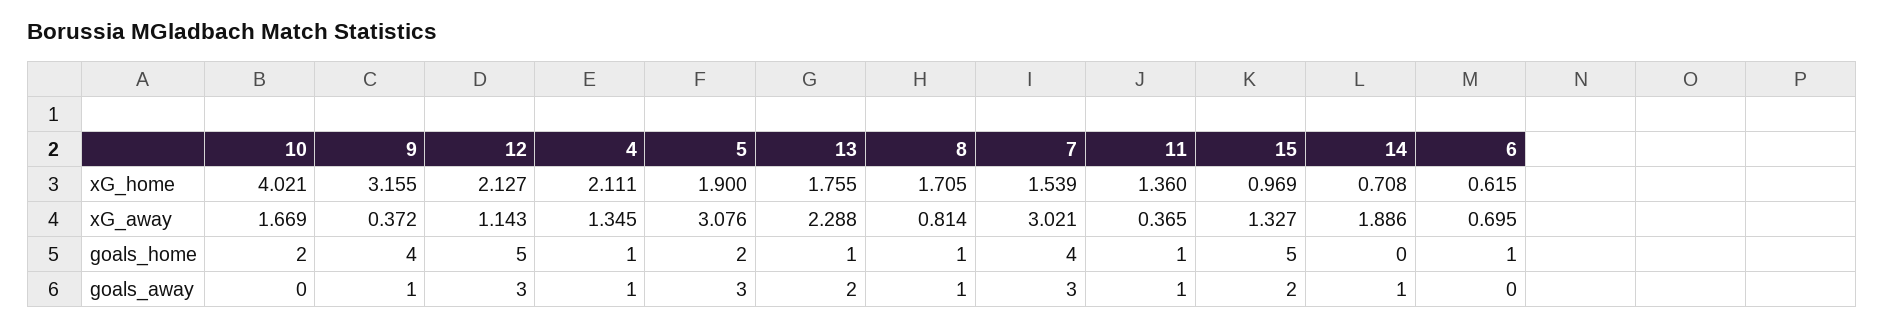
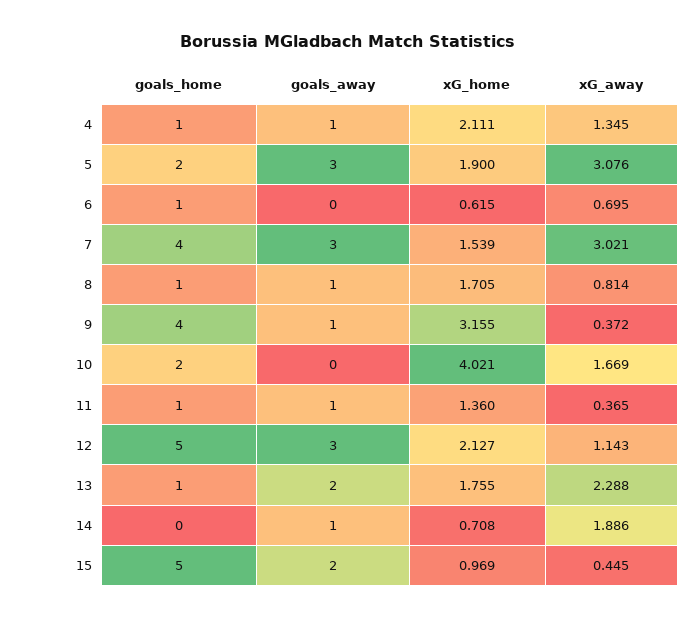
  {
    "10": {
      "xG_home": 4.021,
      "xG_away": 1.669,
      "goals_home": 2,
      "goals_away": 0
    },
    "9": {
      "xG_home": 3.155,
      "xG_away": 0.372,
      "goals_home": 4,
      "goals_away": 1
    },
    "12": {
      "xG_home": 2.127,
      "xG_away": 1.143,
      "goals_home": 5,
      "goals_away": 3
    },
    "4": {
      "xG_home": 2.111,
      "xG_away": 1.345,
      "goals_home": 1,
      "goals_away": 1
    },
    "5": {
      "xG_home": 1.9,
      "xG_away": 3.076,
      "goals_home": 2,
      "goals_away": 3
    },
    "13": {
      "xG_home": 1.755,
      "xG_away": 2.288,
      "goals_home": 1,
      "goals_away": 2
    },
    "8": {
      "xG_home": 1.705,
      "xG_away": 0.814,
      "goals_home": 1,
      "goals_away": 1
    },
    "7": {
      "xG_home": 1.539,
      "xG_away": 3.021,
      "goals_home": 4,
      "goals_away": 3
    },
    "11": {
      "xG_home": 1.36,
      "xG_away": 0.365,
      "goals_home": 1,
      "goals_away": 1
    },
    "15": {
      "xG_home": 0.969,
-     "xG_away": 1.327,
+     "xG_away": 0.445,
      "goals_home": 5,
      "goals_away": 2
    },
    "14": {
      "xG_home": 0.708,
      "xG_away": 1.886,
      "goals_home": 0,
      "goals_away": 1
    },
    "6": {
      "xG_home": 0.615,
      "xG_away": 0.695,
      "goals_home": 1,
      "goals_away": 0
    }
  }

